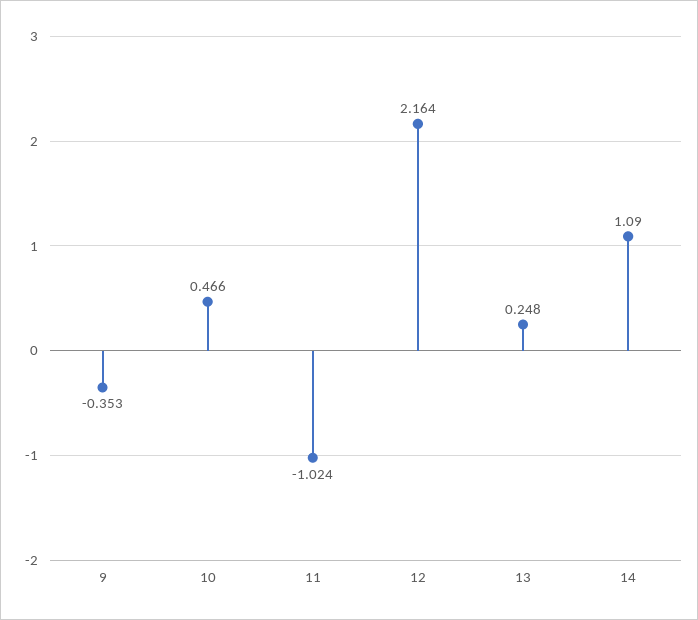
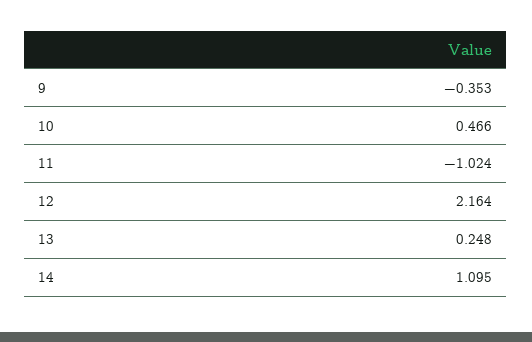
  {
    "9": -0.353,
    "10": 0.466,
    "11": -1.024,
    "12": 2.164,
    "13": 0.248,
-   "14": 1.09
+   "14": 1.095
  }

